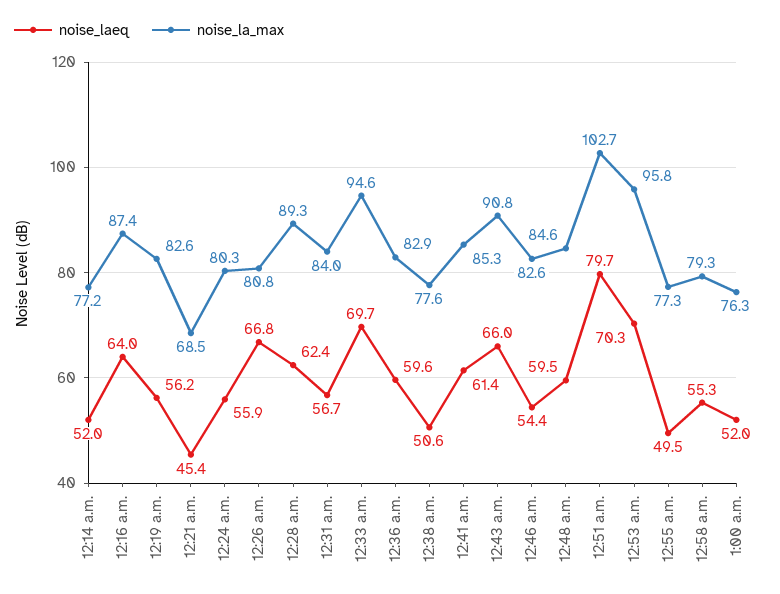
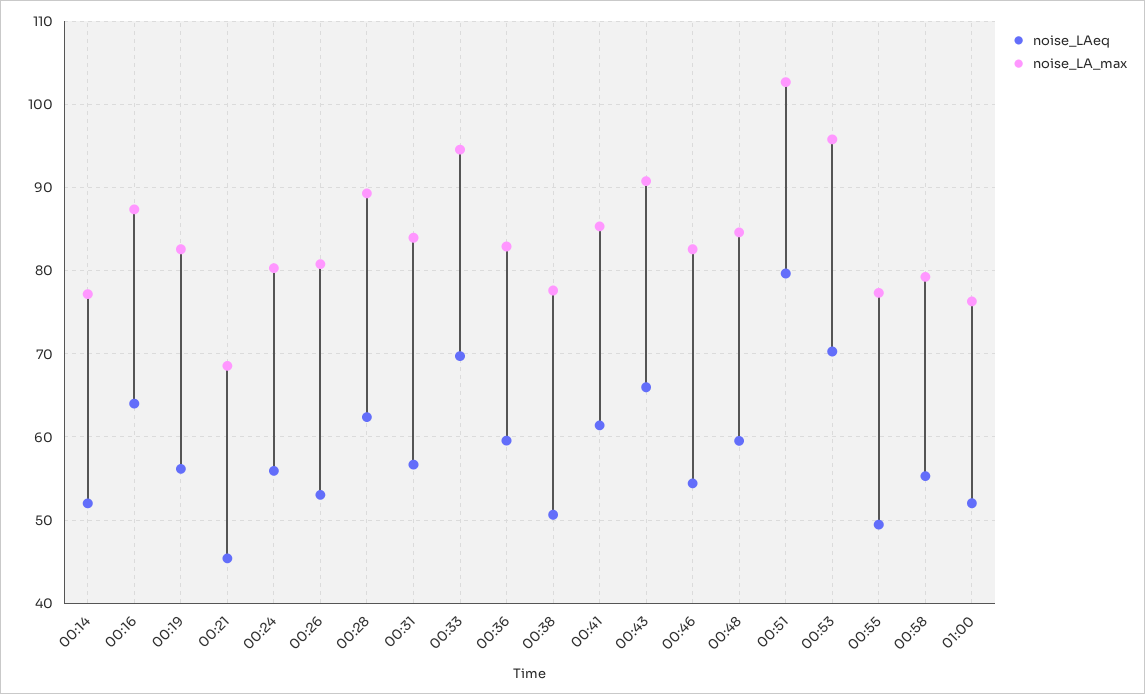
  {
    "noise_laeq": {
      "12:14 a.m.": 52,
      "12:16 a.m.": 64,
      "12:19 a.m.": 56.2,
      "12:21 a.m.": 45.4,
      "12:24 a.m.": 55.9,
-     "12:26 a.m.": 66.8,
+     "12:26 a.m.": 53,
      "12:28 a.m.": 62.4,
      "12:31 a.m.": 56.7,
      "12:33 a.m.": 69.7,
      "12:36 a.m.": 59.6,
      "12:38 a.m.": 50.6,
      "12:41 a.m.": 61.4,
      "12:43 a.m.": 66,
      "12:46 a.m.": 54.4,
      "12:48 a.m.": 59.5,
      "12:51 a.m.": 79.7,
      "12:53 a.m.": 70.3,
      "12:55 a.m.": 49.5,
      "12:58 a.m.": 55.3,
      "1:00 a.m.": 52
    },
    "noise_la_max": {
      "12:14 a.m.": 77.2,
      "12:16 a.m.": 87.4,
      "12:19 a.m.": 82.6,
      "12:21 a.m.": 68.5,
      "12:24 a.m.": 80.3,
      "12:26 a.m.": 80.8,
      "12:28 a.m.": 89.3,
      "12:31 a.m.": 84,
      "12:33 a.m.": 94.6,
      "12:36 a.m.": 82.9,
      "12:38 a.m.": 77.6,
      "12:41 a.m.": 85.3,
      "12:43 a.m.": 90.8,
      "12:46 a.m.": 82.6,
      "12:48 a.m.": 84.6,
      "12:51 a.m.": 102.7,
      "12:53 a.m.": 95.8,
      "12:55 a.m.": 77.3,
      "12:58 a.m.": 79.3,
      "1:00 a.m.": 76.3
    }
  }

